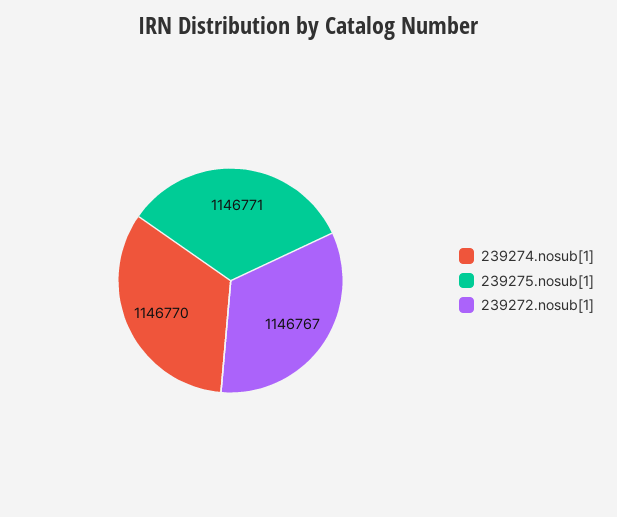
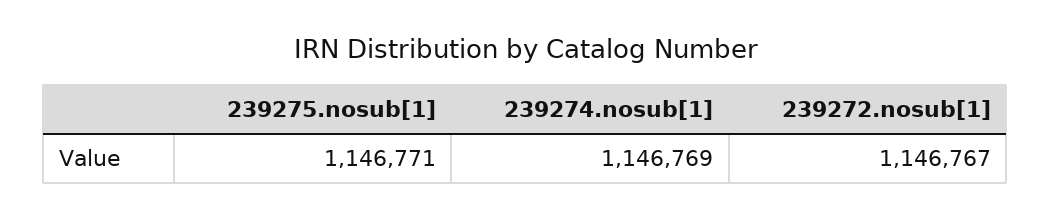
  {
-   "239274.nosub[1]": 1146770,
+   "239274.nosub[1]": 1146769,
    "239275.nosub[1]": 1146771,
    "239272.nosub[1]": 1146767
  }

